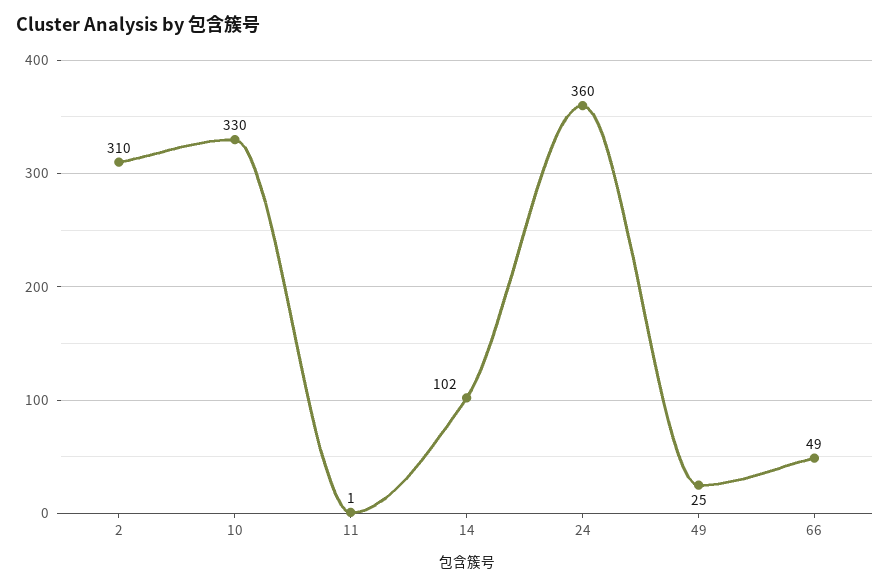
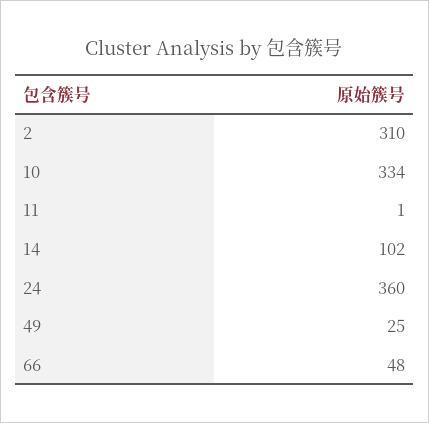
  {
    "2": 310,
-   "10": 330,
+   "10": 334,
    "11": 1,
    "14": 102,
    "24": 360,
    "49": 25,
-   "66": 49
+   "66": 48
  }

